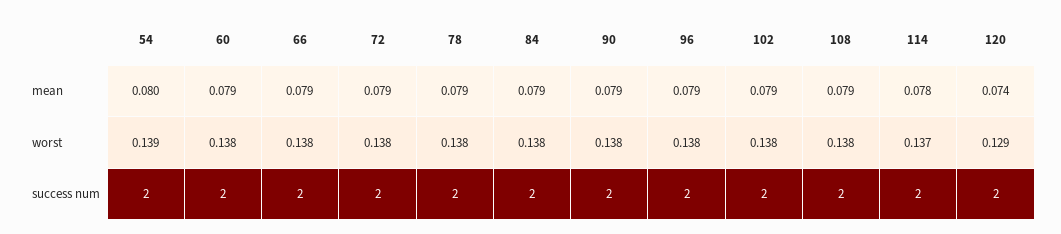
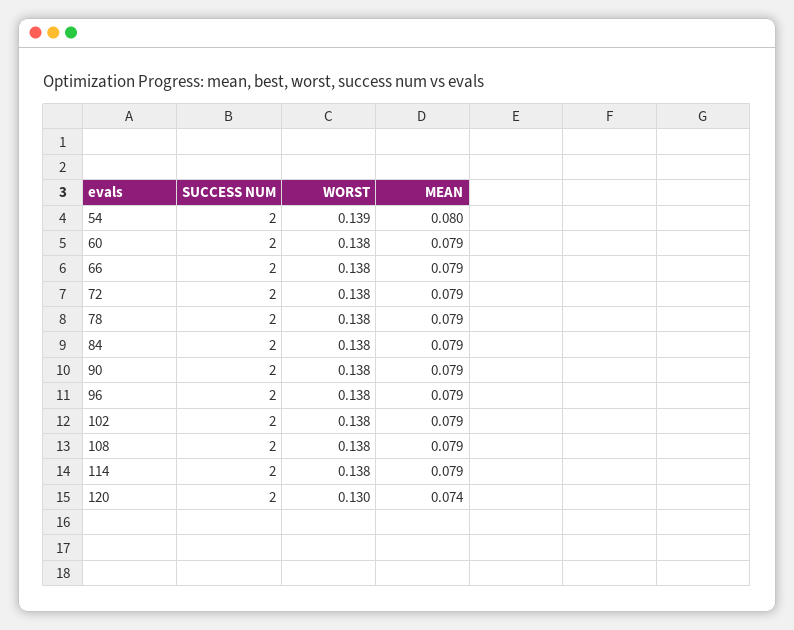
  {
    "54": {
      "mean": 0.08,
      "worst": 0.139,
      "success num": 2
    },
    "60": {
      "mean": 0.079,
      "worst": 0.138,
      "success num": 2
    },
    "66": {
      "mean": 0.079,
      "worst": 0.138,
      "success num": 2
    },
    "72": {
      "mean": 0.079,
      "worst": 0.138,
      "success num": 2
    },
    "78": {
      "mean": 0.079,
      "worst": 0.138,
      "success num": 2
    },
    "84": {
      "mean": 0.079,
      "worst": 0.138,
      "success num": 2
    },
    "90": {
      "mean": 0.079,
      "worst": 0.138,
      "success num": 2
    },
    "96": {
      "mean": 0.079,
      "worst": 0.138,
      "success num": 2
    },
    "102": {
      "mean": 0.079,
      "worst": 0.138,
      "success num": 2
    },
    "108": {
      "mean": 0.079,
      "worst": 0.138,
      "success num": 2
    },
    "114": {
-     "mean": 0.078,
+     "mean": 0.079,
-     "worst": 0.137,
+     "worst": 0.138,
      "success num": 2
    },
    "120": {
      "mean": 0.074,
-     "worst": 0.129,
+     "worst": 0.13,
      "success num": 2
    }
  }

